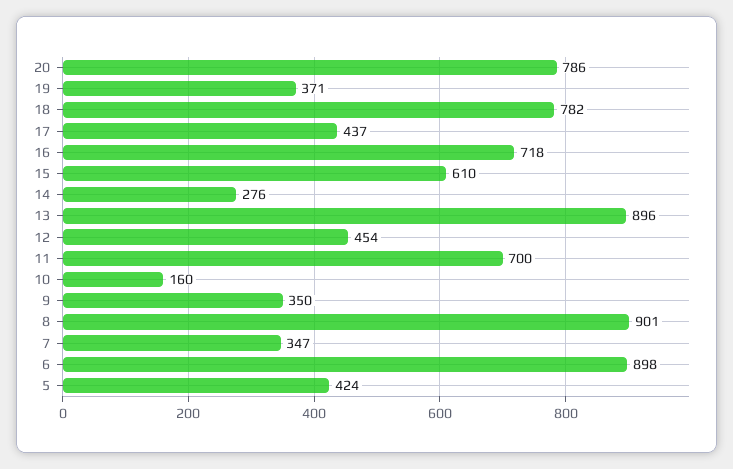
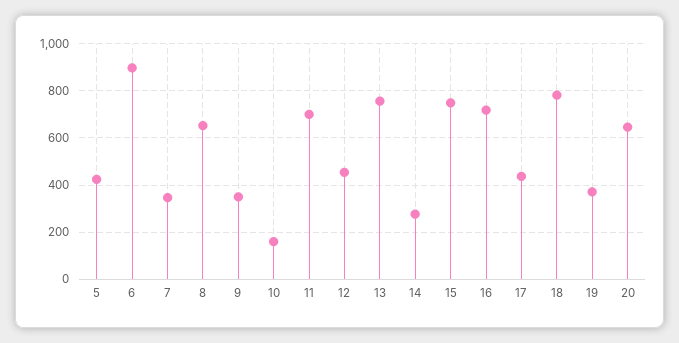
  {
-   "20": 786,
+   "20": 650,
    "19": 371,
    "18": 782,
    "17": 437,
    "16": 718,
-   "15": 610,
+   "15": 750,
    "14": 276,
-   "13": 896,
+   "13": 750,
    "12": 454,
    "11": 700,
    "10": 160,
    "9": 350,
-   "8": 901,
+   "8": 650,
    "7": 347,
    "6": 898,
    "5": 424
  }

